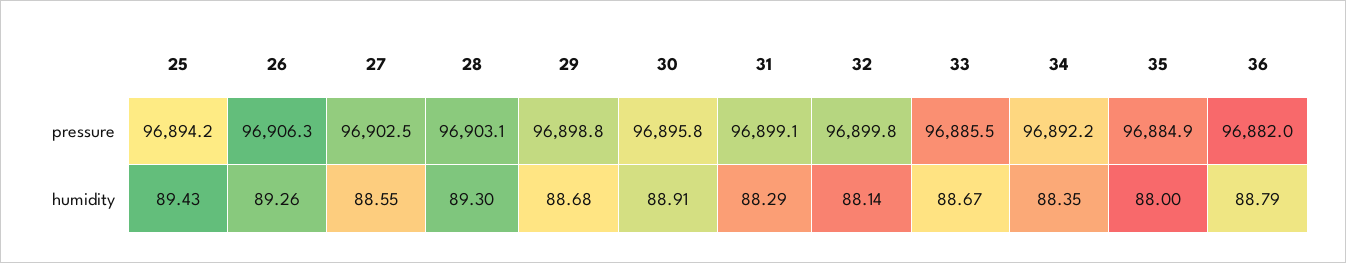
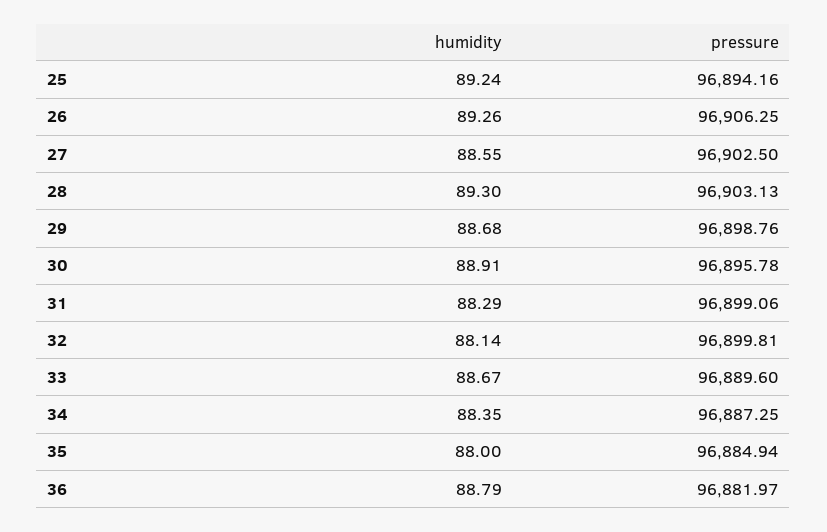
  {
    "25": {
      "pressure": 96894.16,
-     "humidity": 89.43
+     "humidity": 89.24
    },
    "26": {
      "pressure": 96906.25,
      "humidity": 89.26
    },
    "27": {
      "pressure": 96902.5,
      "humidity": 88.55
    },
    "28": {
      "pressure": 96903.13,
      "humidity": 89.3
    },
    "29": {
      "pressure": 96898.76,
      "humidity": 88.68
    },
    "30": {
      "pressure": 96895.78,
      "humidity": 88.91
    },
    "31": {
      "pressure": 96899.06,
      "humidity": 88.29
    },
    "32": {
      "pressure": 96899.81,
      "humidity": 88.14
    },
    "33": {
-     "pressure": 96885.5,
+     "pressure": 96889.6,
      "humidity": 88.67
    },
    "34": {
-     "pressure": 96892.2,
+     "pressure": 96887.25,
      "humidity": 88.35
    },
    "35": {
      "pressure": 96884.94,
      "humidity": 88
    },
    "36": {
      "pressure": 96881.97,
      "humidity": 88.79
    }
  }

